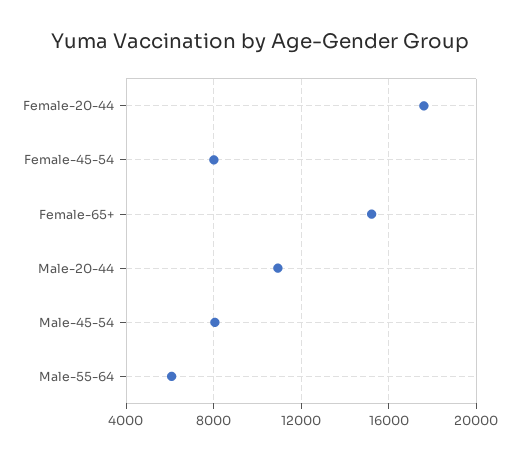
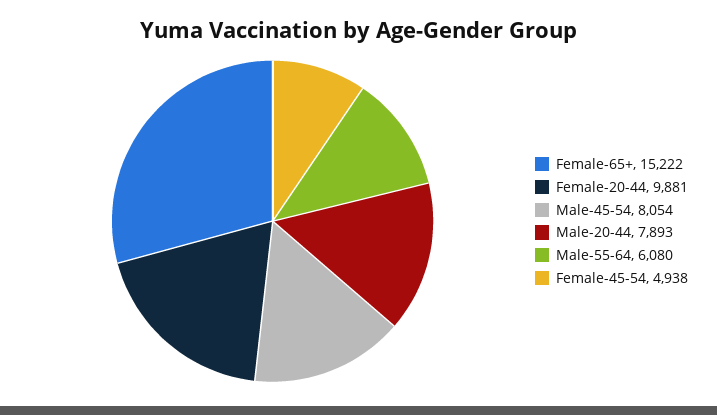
  {
-   "Female-20-44": 17500,
+   "Female-20-44": 9881,
-   "Female-45-54": 8000,
+   "Female-45-54": 4938,
    "Female-65+": 15222,
-   "Male-20-44": 11000,
+   "Male-20-44": 7893,
    "Male-45-54": 8054,
    "Male-55-64": 6080
  }

